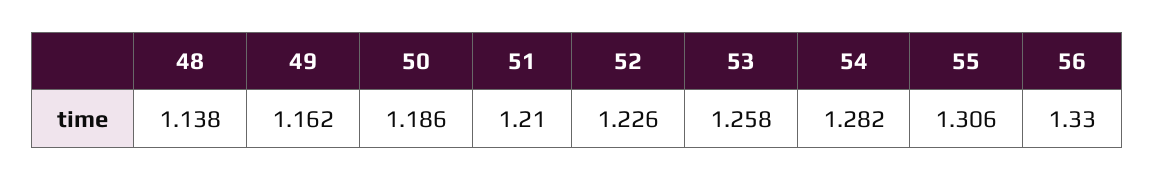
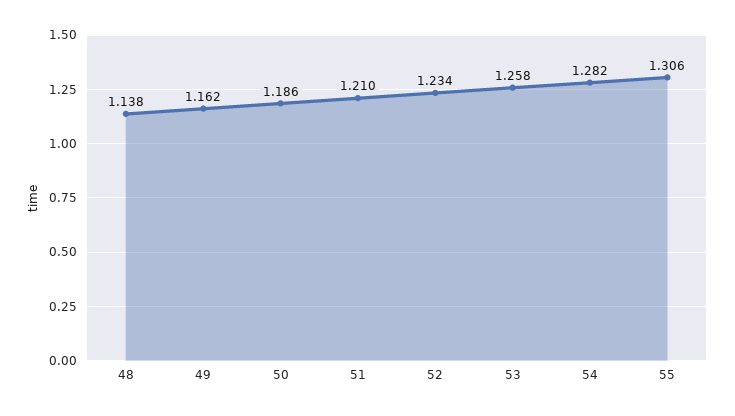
  {
    "48": 1.138,
    "49": 1.162,
    "50": 1.186,
    "51": 1.21,
-   "52": 1.226,
+   "52": 1.234,
    "53": 1.258,
    "54": 1.282,
-   "55": 1.306,
+   "55": 1.306
-   "56": 1.33
  }

